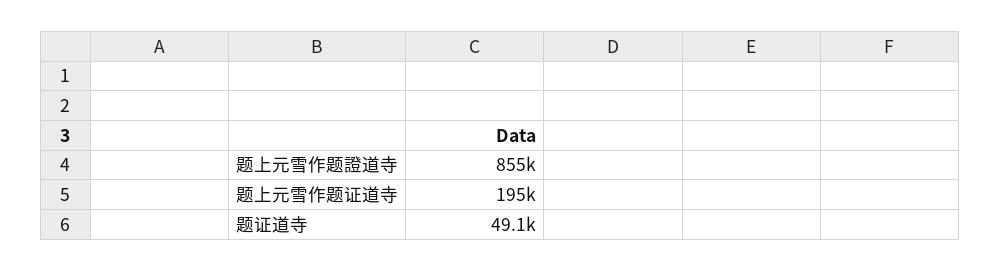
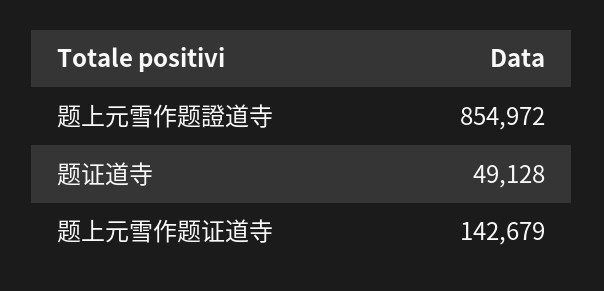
  {
    "题上元雪作题證道寺": 854972,
-   "题上元雪作题证道寺": 195000,
+   "题上元雪作题证道寺": 142679,
    "题证道寺": 49128
  }

